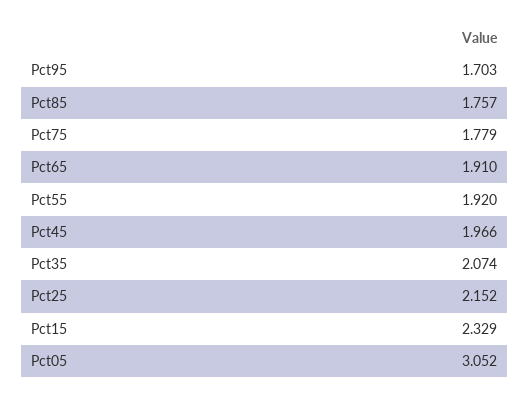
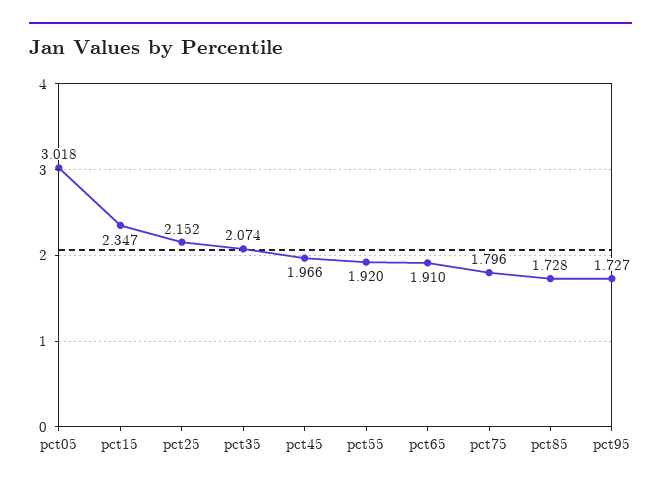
  {
-   "Pct95": 1.703,
+   "Pct95": 1.727,
-   "Pct85": 1.757,
+   "Pct85": 1.728,
-   "Pct75": 1.779,
+   "Pct75": 1.796,
    "Pct65": 1.91,
    "Pct55": 1.92,
    "Pct45": 1.966,
    "Pct35": 2.074,
    "Pct25": 2.152,
-   "Pct15": 2.329,
+   "Pct15": 2.347,
-   "Pct05": 3.052
+   "Pct05": 3.018
  }

